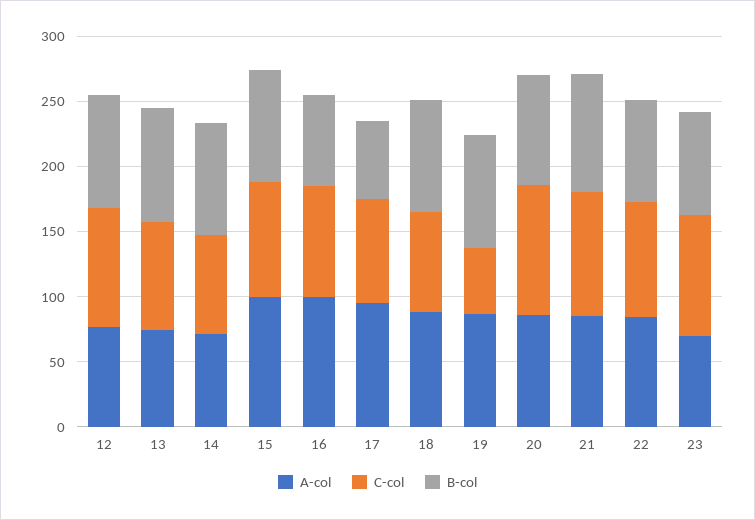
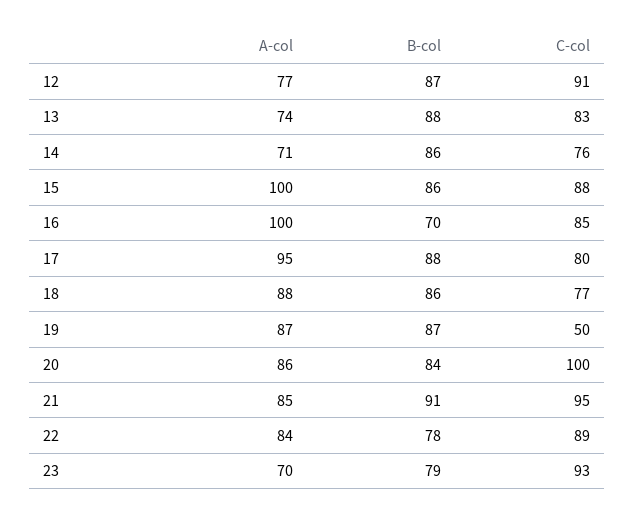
  {
    "A-col": {
      "12": 77,
      "13": 74,
      "14": 71,
      "15": 100,
      "16": 100,
      "17": 95,
      "18": 88,
      "19": 87,
      "20": 86,
      "21": 85,
      "22": 84,
      "23": 70
    },
    "C-col": {
      "12": 91,
      "13": 83,
      "14": 76,
      "15": 88,
      "16": 85,
      "17": 80,
      "18": 77,
      "19": 50,
      "20": 100,
      "21": 95,
      "22": 89,
      "23": 93
    },
    "B-col": {
      "12": 87,
      "13": 88,
      "14": 86,
      "15": 86,
      "16": 70,
-     "17": 60,
+     "17": 88,
      "18": 86,
      "19": 87,
      "20": 84,
      "21": 91,
      "22": 78,
      "23": 79
    }
  }

